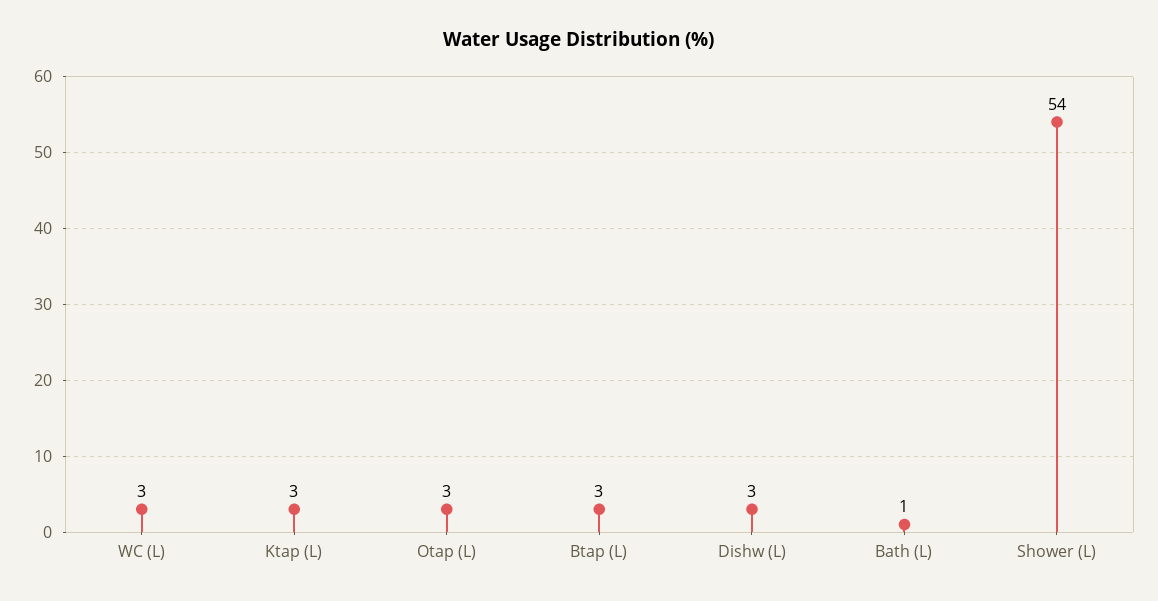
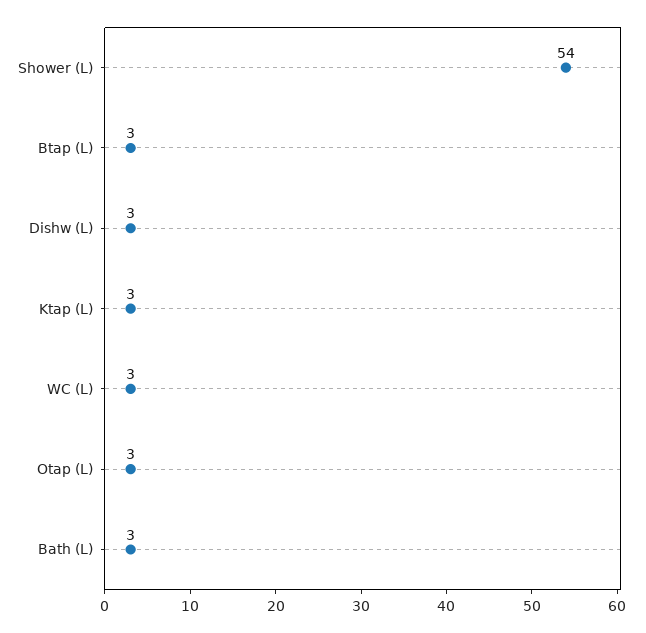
  {
    "WC (L)": 3,
    "Ktap (L)": 3,
    "Otap (L)": 3,
    "Btap (L)": 3,
    "Dishw (L)": 3,
-   "Bath (L)": 1,
+   "Bath (L)": 3,
    "Shower (L)": 54
  }

